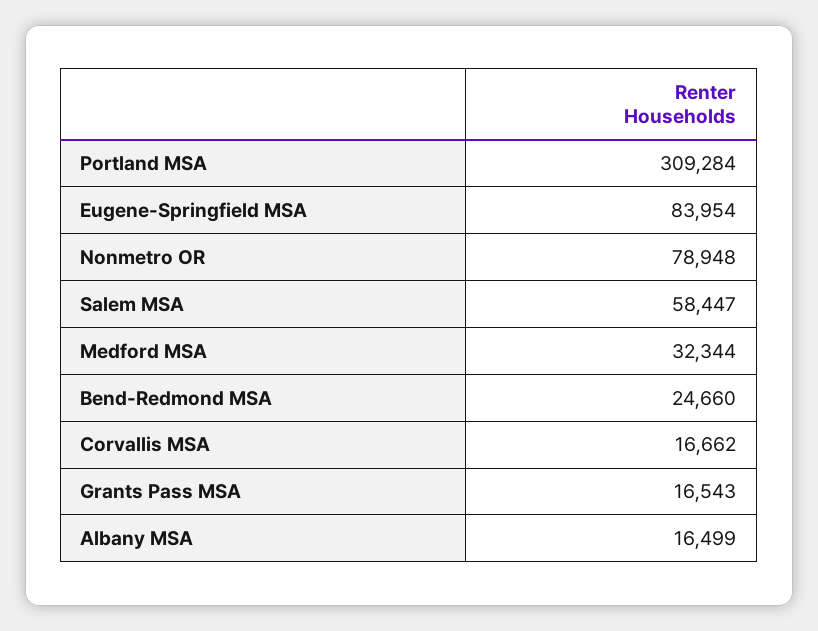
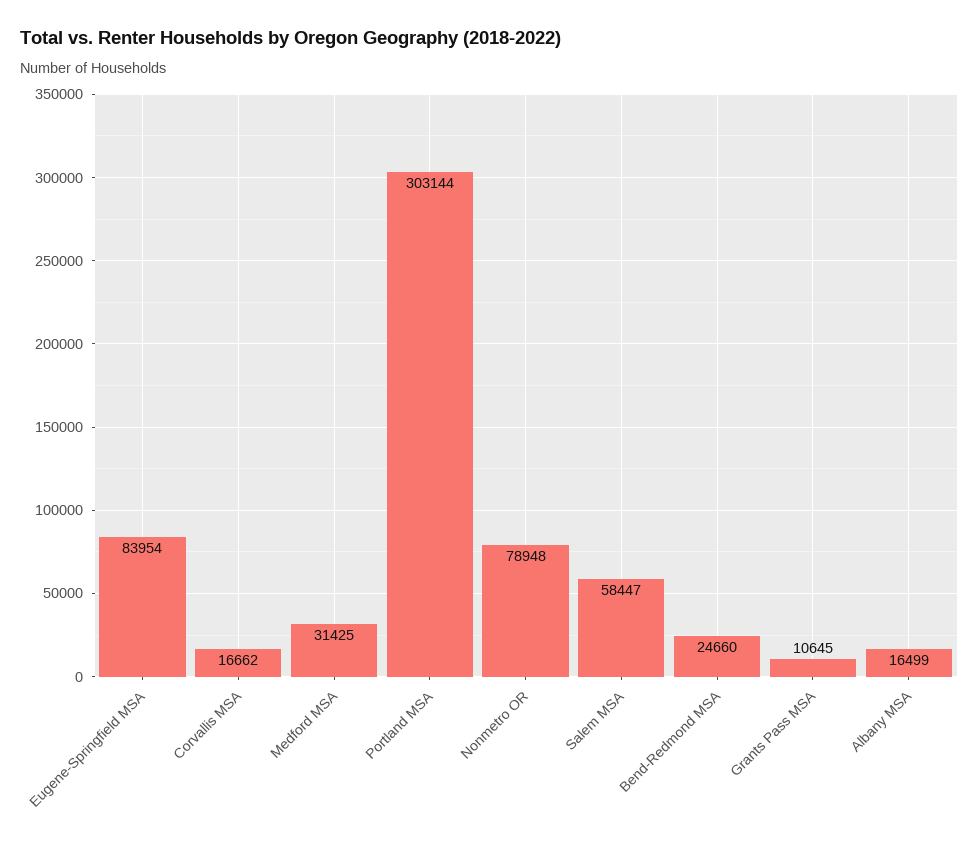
  {
-   "Portland MSA": 309284,
+   "Portland MSA": 303144,
    "Eugene-Springfield MSA": 83954,
    "Nonmetro OR": 78948,
    "Salem MSA": 58447,
-   "Medford MSA": 32344,
+   "Medford MSA": 31425,
    "Bend-Redmond MSA": 24660,
    "Corvallis MSA": 16662,
-   "Grants Pass MSA": 16543,
+   "Grants Pass MSA": 10645,
    "Albany MSA": 16499
  }

